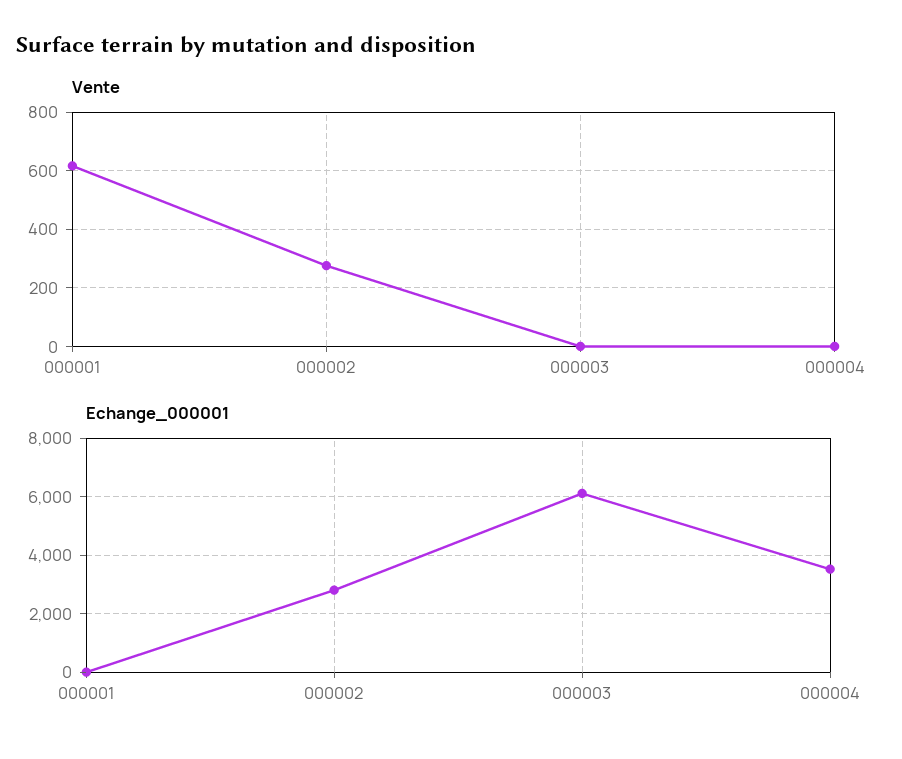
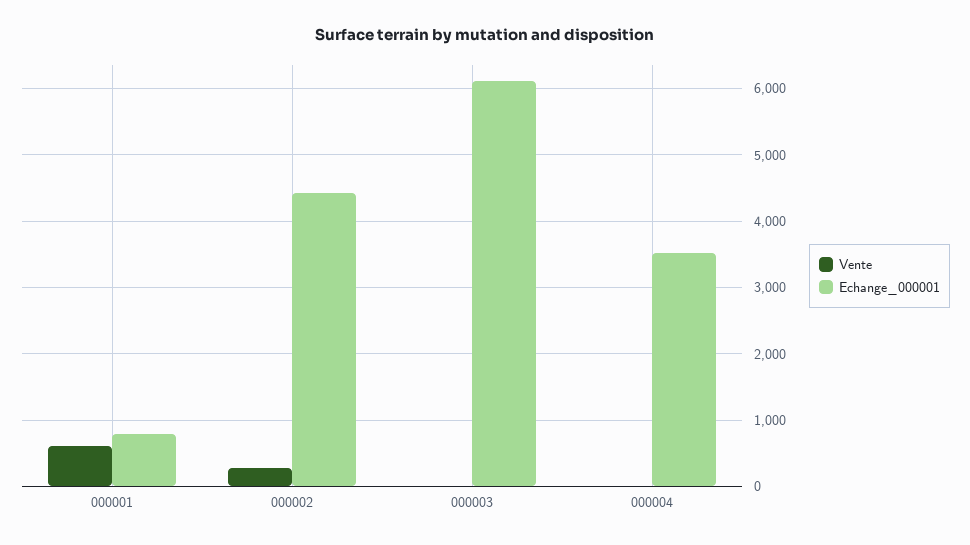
  {
    "Vente": {
      "000001": 625,
      "000002": 275,
      "000003": 0,
      "000004": 0
    },
    "Echange_000001": {
-     "000001": 0,
+     "000001": 800,
-     "000002": 2750,
+     "000002": 4400,
      "000003": 6100,
      "000004": 3500
    }
  }

